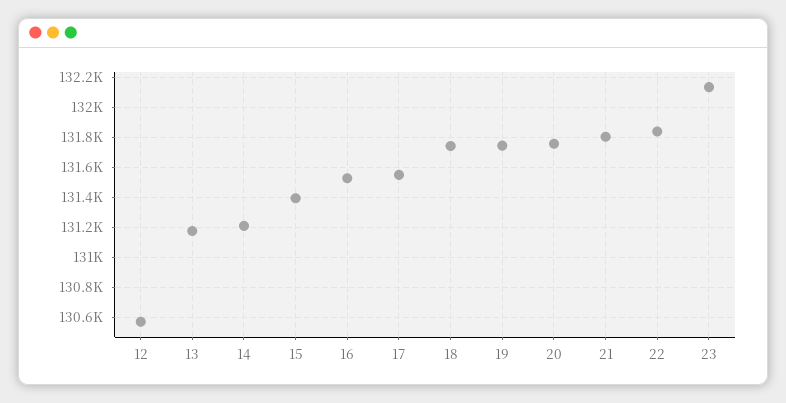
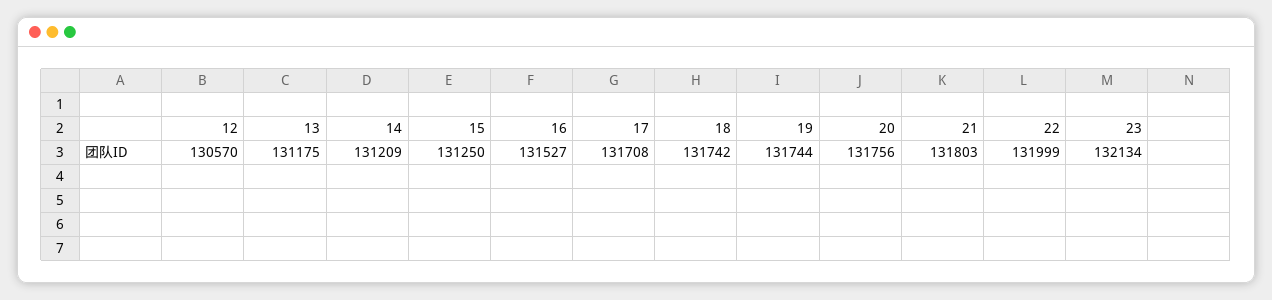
  {
    "12": 130570,
    "13": 131175,
    "14": 131209,
-   "15": 131400,
+   "15": 131250,
    "16": 131527,
-   "17": 131550,
+   "17": 131708,
    "18": 131742,
    "19": 131744,
    "20": 131756,
    "21": 131803,
-   "22": 131850,
+   "22": 131999,
    "23": 132134
  }

